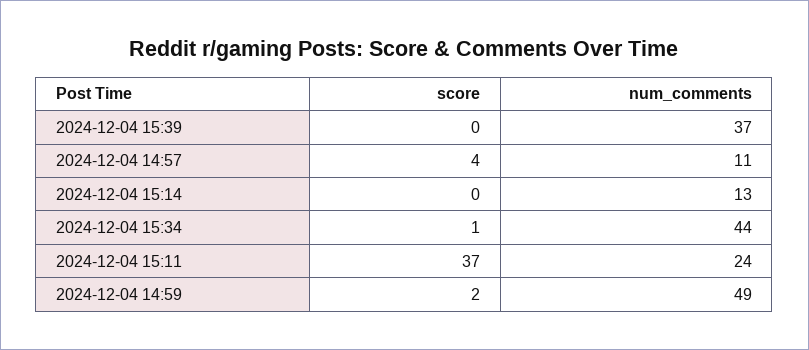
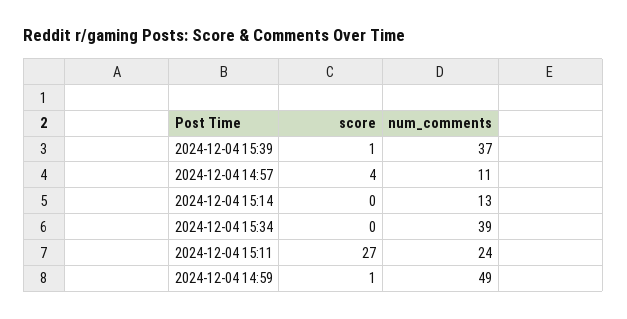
  {
    "score": {
-     "2024-12-04 15:39": 0,
+     "2024-12-04 15:39": 1,
      "2024-12-04 14:57": 4,
      "2024-12-04 15:14": 0,
-     "2024-12-04 15:34": 1,
+     "2024-12-04 15:34": 0,
-     "2024-12-04 15:11": 37,
+     "2024-12-04 15:11": 27,
-     "2024-12-04 14:59": 2
+     "2024-12-04 14:59": 1
    },
    "num_comments": {
      "2024-12-04 15:39": 37,
      "2024-12-04 14:57": 11,
      "2024-12-04 15:14": 13,
-     "2024-12-04 15:34": 44,
+     "2024-12-04 15:34": 39,
      "2024-12-04 15:11": 24,
      "2024-12-04 14:59": 49
    }
  }

